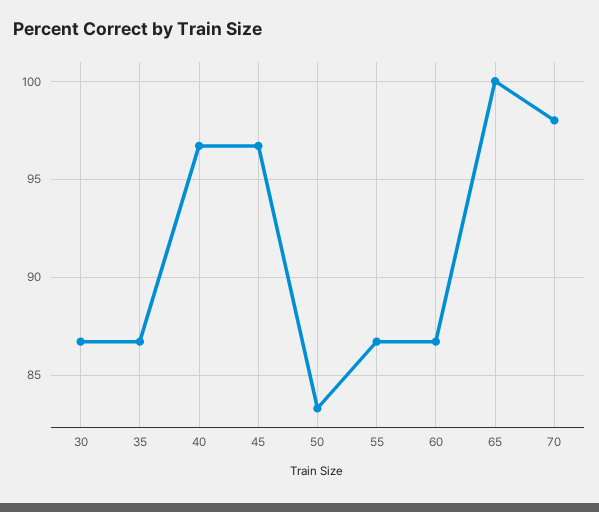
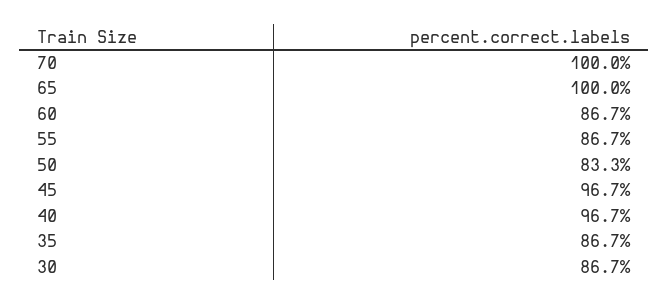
  {
    "30": 86.7,
    "35": 86.7,
    "40": 96.7,
    "45": 96.7,
    "50": 83.3,
    "55": 86.7,
    "60": 86.7,
    "65": 100,
-   "70": 98
+   "70": 100
  }

